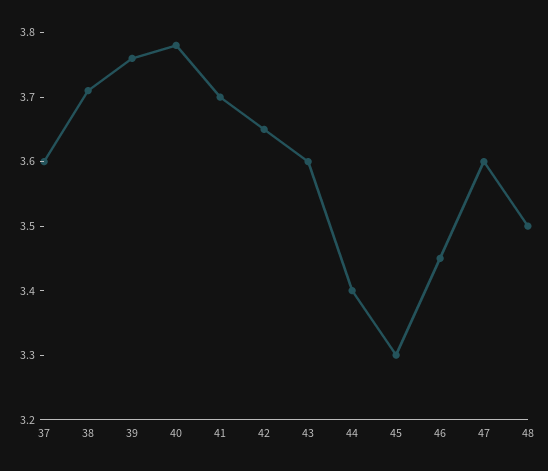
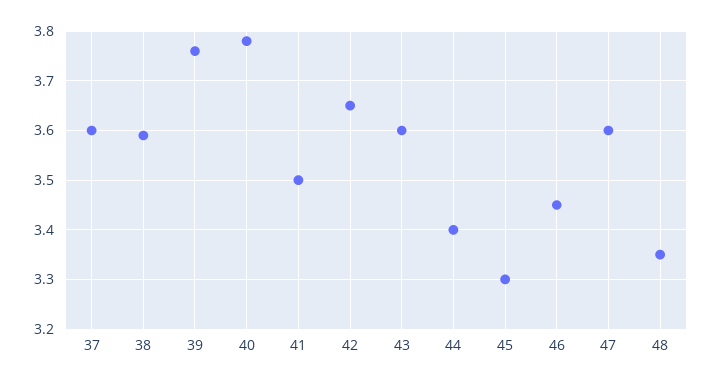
  {
    "37": 3.6,
-   "38": 3.7,
+   "38": 3.6,
    "39": 3.75,
    "40": 3.8,
-   "41": 3.7,
+   "41": 3.5,
    "42": 3.65,
    "43": 3.6,
    "44": 3.4,
    "45": 3.3,
    "46": 3.45,
    "47": 3.6,
-   "48": 3.5
+   "48": 3.35
  }

